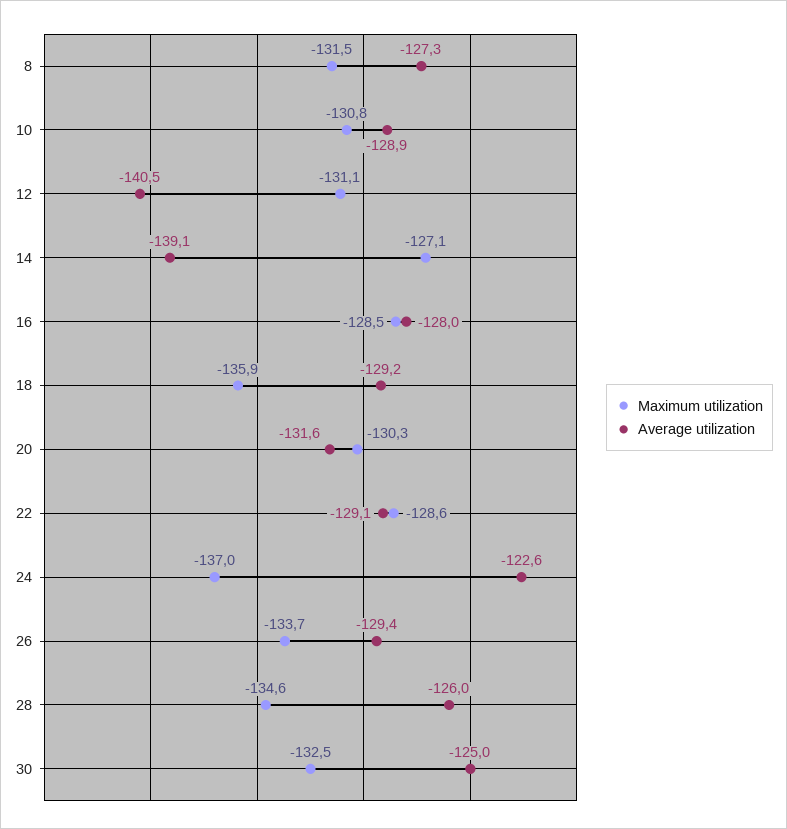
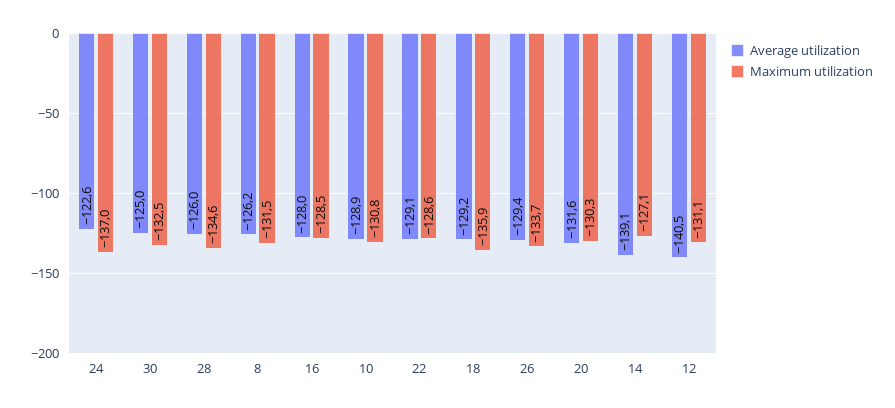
  {
    "Maximum utilization": {
      "8": -131.5,
      "10": -130.8,
      "12": -131.1,
      "14": -127.1,
      "16": -128.5,
      "18": -135.9,
      "20": -130.3,
      "22": -128.6,
      "24": -137,
      "26": -133.7,
      "28": -134.6,
      "30": -132.5
    },
    "Average utilization": {
-     "8": -127.3,
+     "8": -126.2,
      "10": -128.9,
      "12": -140.5,
      "14": -139.1,
      "16": -128,
      "18": -129.2,
      "20": -131.6,
      "22": -129.1,
      "24": -122.6,
      "26": -129.4,
      "28": -126,
      "30": -125
    }
  }

